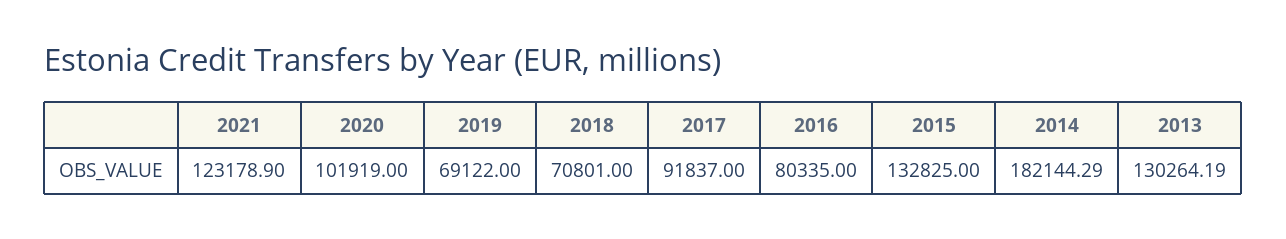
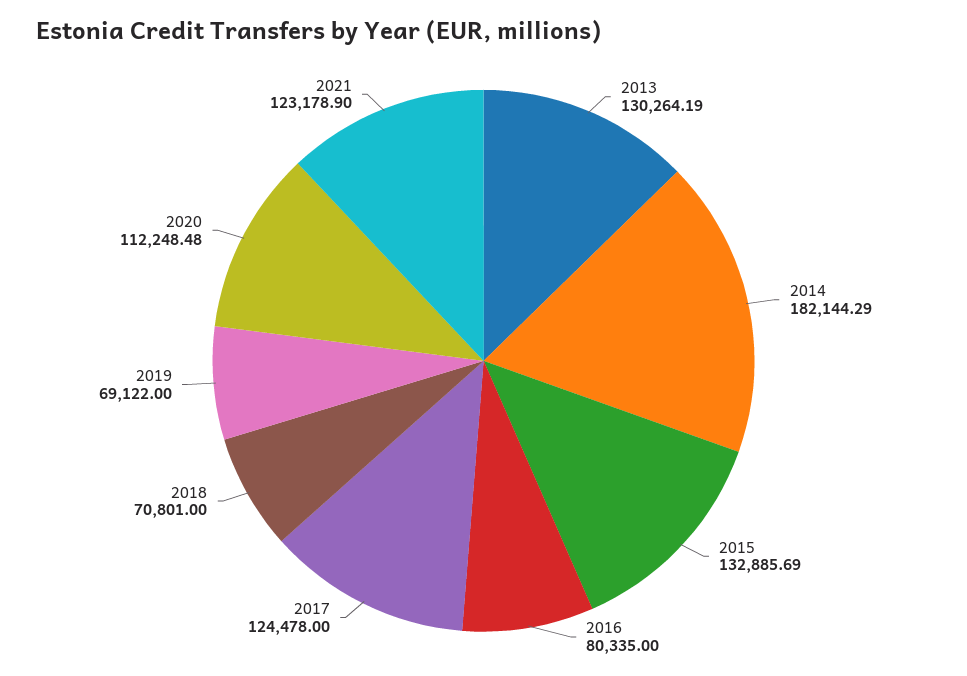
  {
    "2021": 123178.9,
-   "2020": 101919,
+   "2020": 112248.48,
    "2019": 69122,
    "2018": 70801,
-   "2017": 91837,
+   "2017": 124478,
    "2016": 80335,
-   "2015": 132825,
+   "2015": 132885.69,
    "2014": 182144.29,
    "2013": 130264.19
  }

